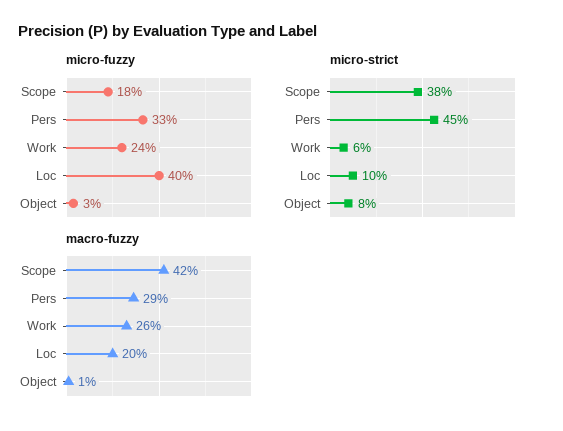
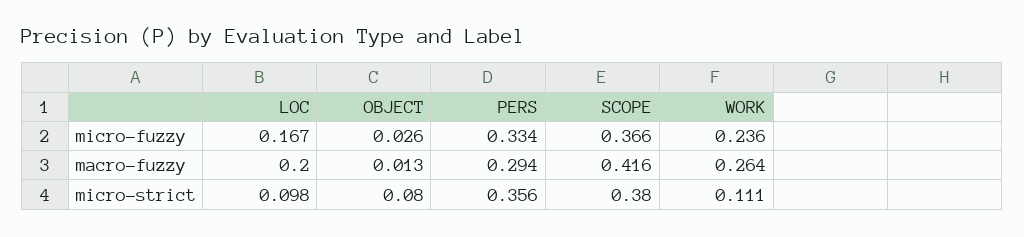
  {
    "micro-fuzzy": {
-     "Scope": 0.18,
+     "Scope": 0.366,
      "Pers": 0.334,
      "Work": 0.236,
-     "Loc": 0.4,
+     "Loc": 0.167,
      "Object": 0.026
    },
    "micro-strict": {
      "Scope": 0.38,
-     "Pers": 0.45,
+     "Pers": 0.356,
-     "Work": 0.06,
+     "Work": 0.111,
      "Loc": 0.098,
      "Object": 0.08
    },
    "macro-fuzzy": {
      "Scope": 0.416,
      "Pers": 0.294,
      "Work": 0.264,
      "Loc": 0.2,
      "Object": 0.013
    }
  }

